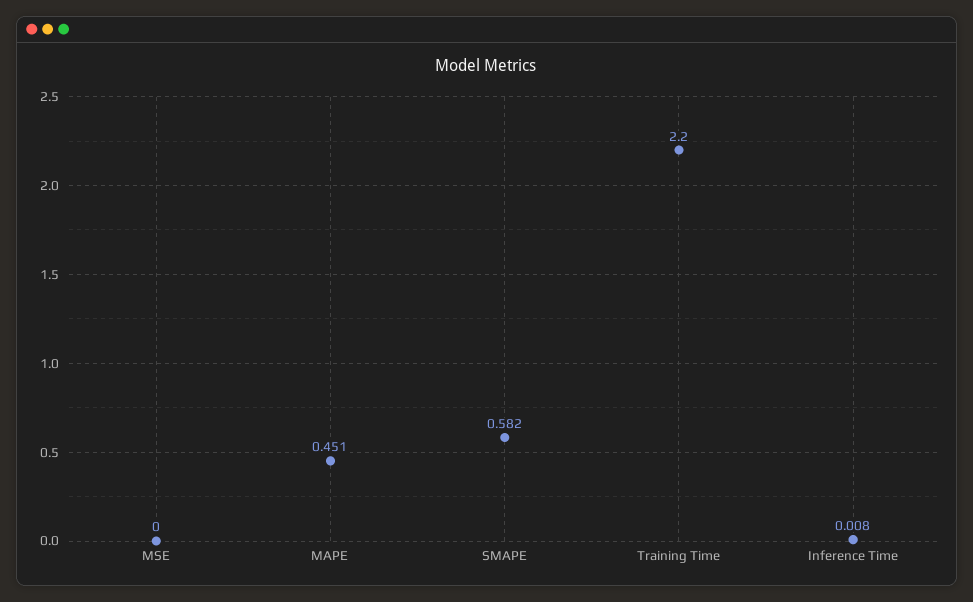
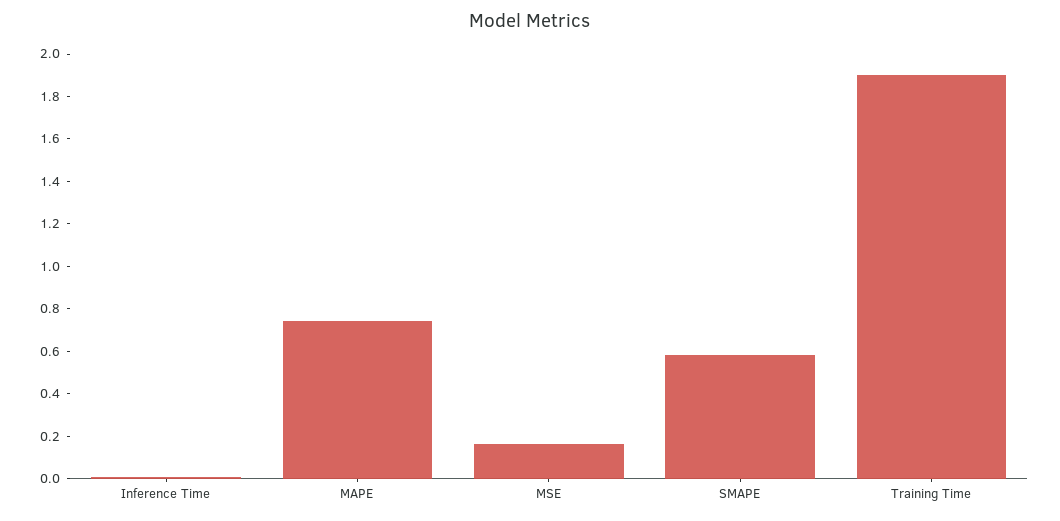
  {
-   "MSE": 0,
+   "MSE": 0.15,
-   "MAPE": 0.451,
+   "MAPE": 0.75,
    "SMAPE": 0.582,
-   "Training Time": 2.2,
+   "Training Time": 1.9,
    "Inference Time": 0.008
  }

